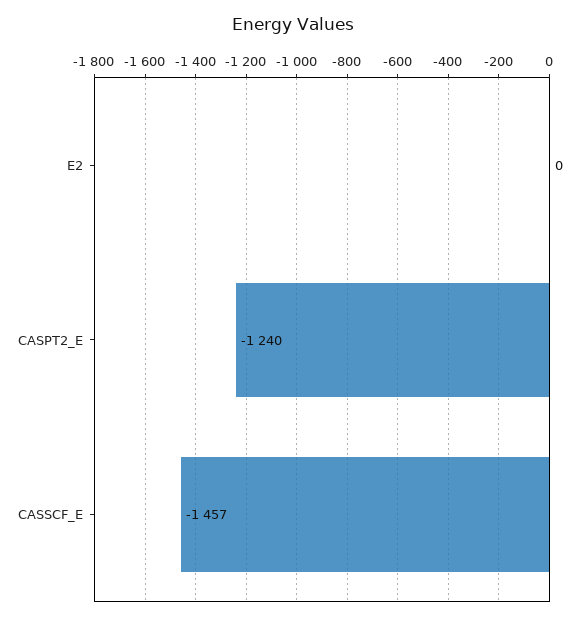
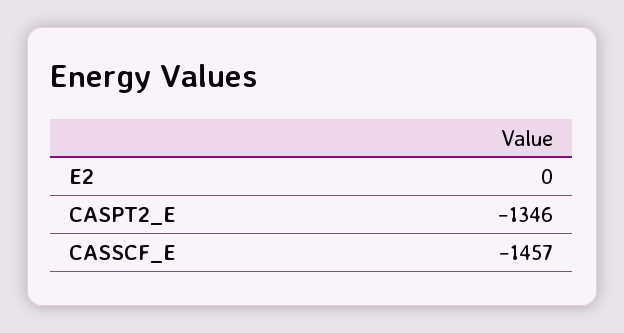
  {
    "E2": 0,
-   "CASPT2_E": -1240,
+   "CASPT2_E": -1346,
    "CASSCF_E": -1457
  }

